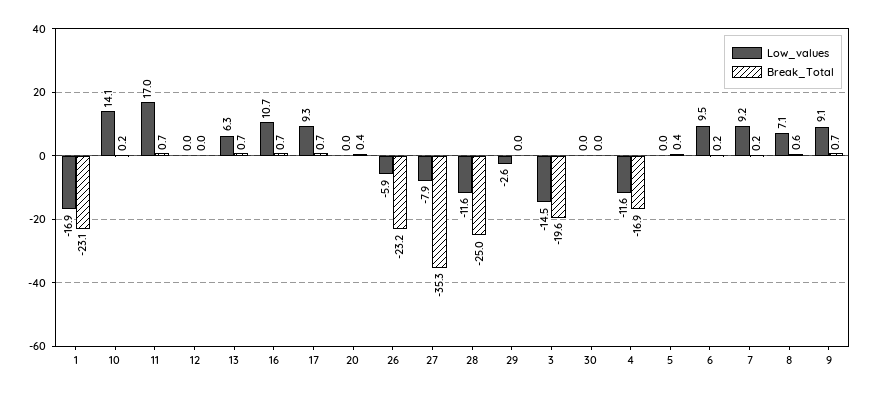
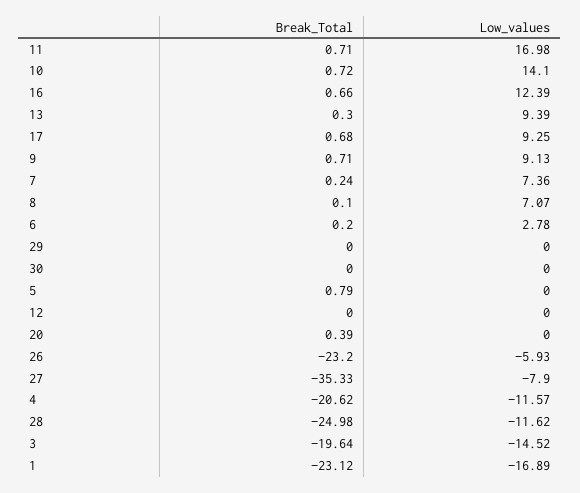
  {
    "Low_values": {
      "1": -16.89,
      "10": 14.1,
      "11": 16.98,
      "12": 0,
-     "13": 6.3,
+     "13": 9.39,
-     "16": 10.7,
+     "16": 12.39,
      "17": 9.25,
      "20": 0,
      "26": -5.93,
      "27": -7.9,
      "28": -11.62,
-     "29": -2.6,
+     "29": 0,
      "3": -14.52,
      "30": 0,
      "4": -11.57,
      "5": 0,
-     "6": 9.5,
+     "6": 2.78,
-     "7": 9.2,
+     "7": 7.36,
      "8": 7.07,
      "9": 9.13
    },
    "Break_Total": {
      "1": -23.12,
-     "10": 0.2,
+     "10": 0.72,
      "11": 0.71,
      "12": 0,
-     "13": 0.7,
+     "13": 0.3,
      "16": 0.66,
      "17": 0.68,
      "20": 0.39,
      "26": -23.2,
      "27": -35.33,
      "28": -24.98,
      "29": 0,
      "3": -19.64,
      "30": 0,
-     "4": -16.9,
+     "4": -20.62,
-     "5": 0.4,
+     "5": 0.79,
      "6": 0.2,
      "7": 0.24,
-     "8": 0.6,
+     "8": 0.1,
      "9": 0.71
    }
  }

